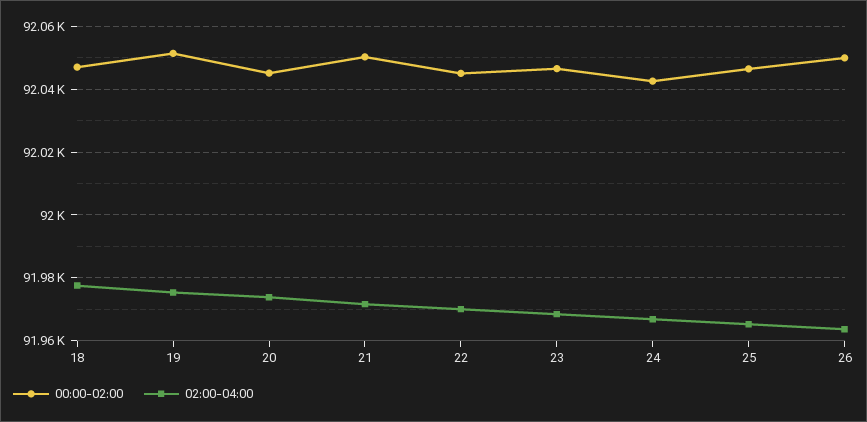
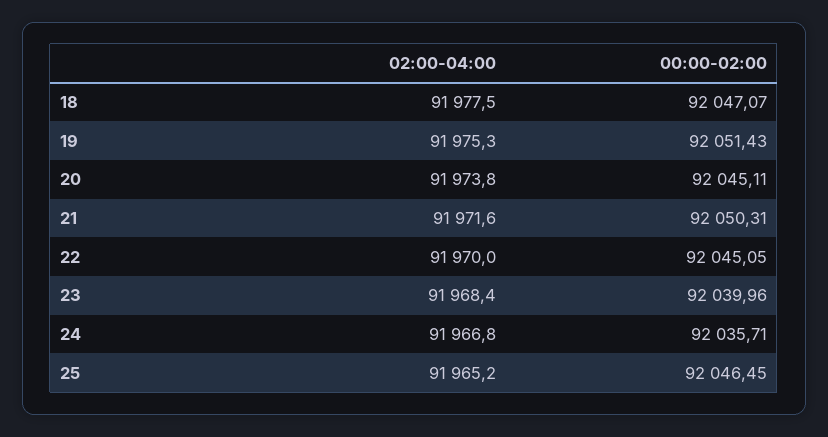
  {
    "00:00-02:00": {
      "18": 92047.07,
      "19": 92051.43,
      "20": 92045.11,
      "21": 92050.31,
      "22": 92045.05,
-     "23": 92046,
+     "23": 92039.96,
-     "24": 92042,
+     "24": 92035.71,
-     "25": 92046.45,
+     "25": 92046.45
-     "26": 92050
    },
    "02:00-04:00": {
      "18": 91977.5,
      "19": 91975.3,
      "20": 91973.8,
      "21": 91971.6,
      "22": 91970,
      "23": 91968.4,
      "24": 91966.8,
-     "25": 91965.2,
+     "25": 91965.2
-     "26": 91964
    }
  }

